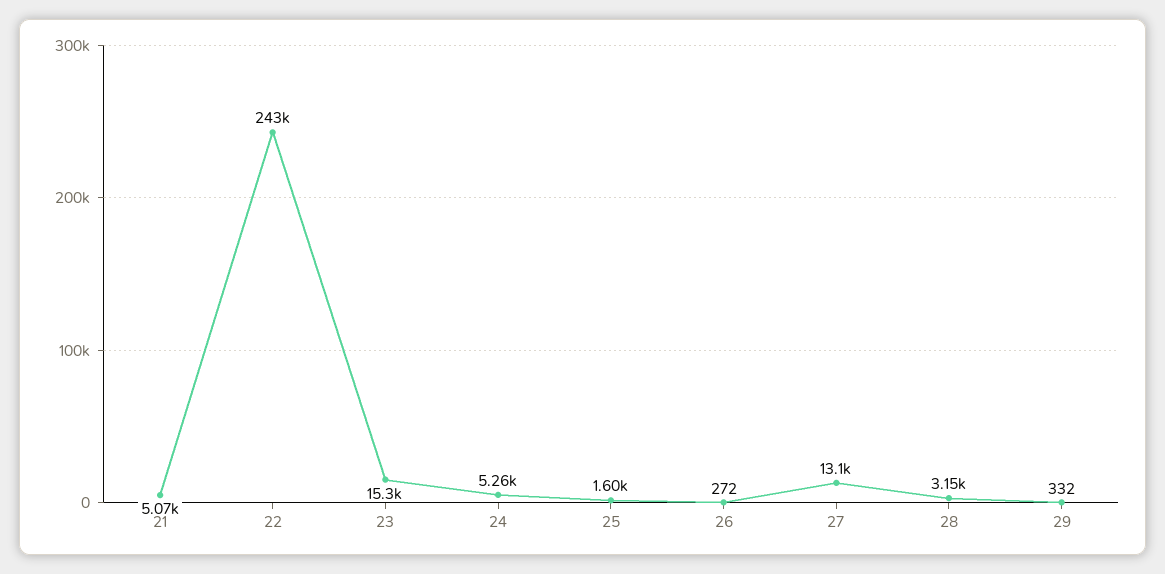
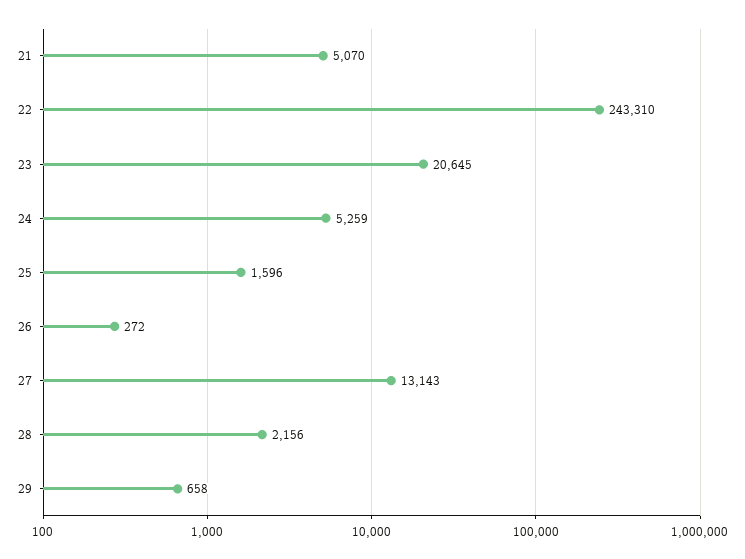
  {
    "21": 5070,
    "22": 243310,
-   "23": 15300,
+   "23": 20645,
    "24": 5259,
    "25": 1596,
    "26": 272,
    "27": 13143,
-   "28": 3150,
+   "28": 2156,
-   "29": 332
+   "29": 658
  }

